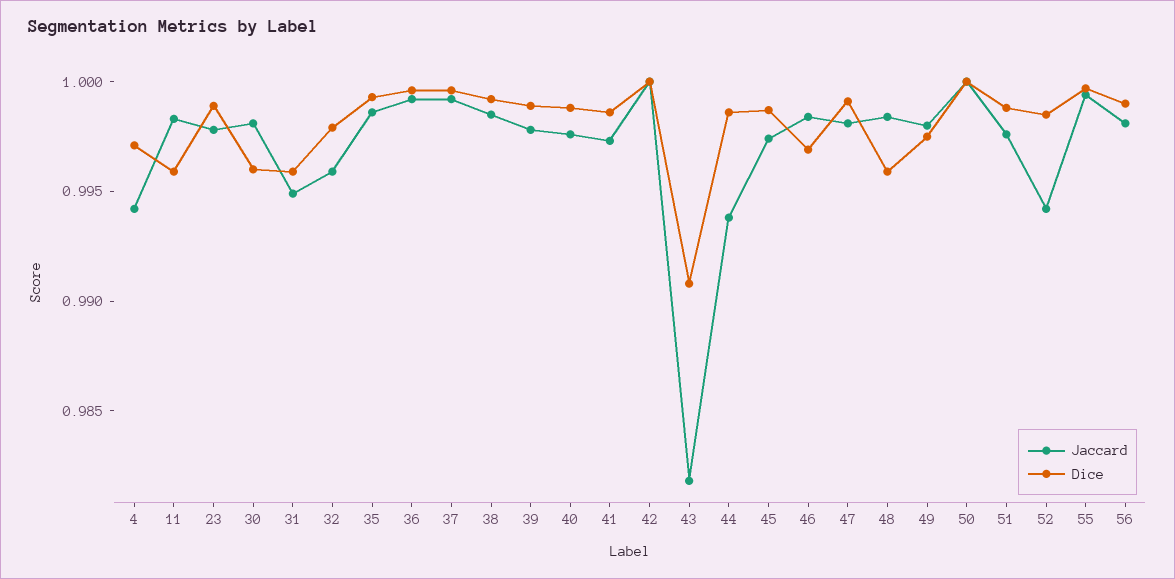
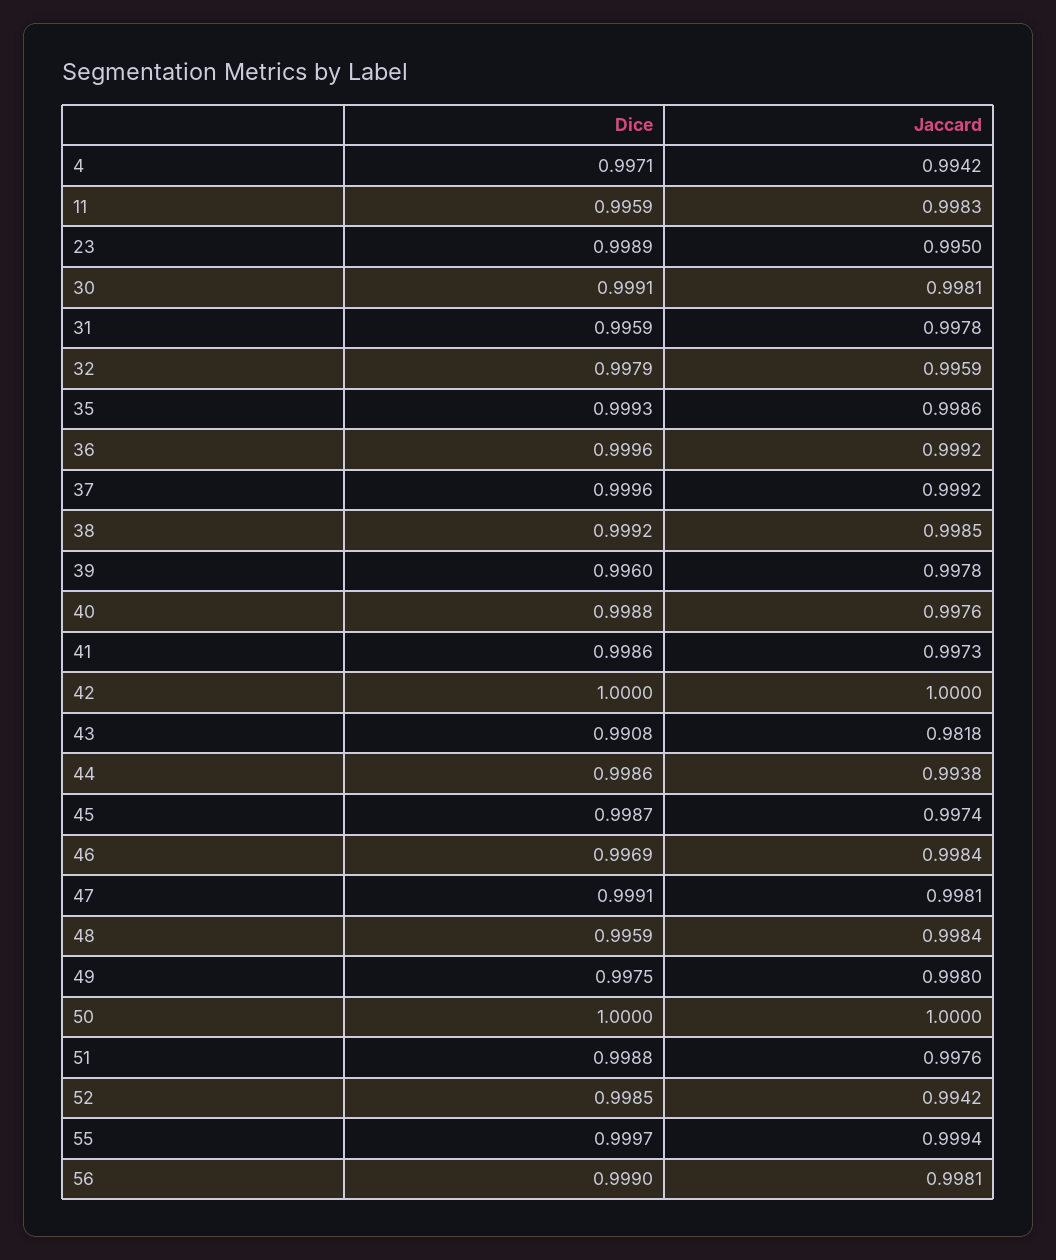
  {
    "Jaccard": {
      "4": 0.9942,
      "11": 0.9983,
-     "23": 0.998,
+     "23": 0.995,
      "30": 0.9981,
-     "31": 0.995,
+     "31": 0.9978,
      "32": 0.9959,
      "35": 0.9986,
      "36": 0.9992,
      "37": 0.9992,
      "38": 0.9985,
      "39": 0.9978,
      "40": 0.9976,
      "41": 0.9973,
      "42": 1,
      "43": 0.9818,
      "44": 0.9938,
      "45": 0.9974,
      "46": 0.9984,
      "47": 0.9981,
      "48": 0.9984,
      "49": 0.998,
      "50": 1,
      "51": 0.9976,
      "52": 0.9942,
      "55": 0.9994,
      "56": 0.9981
    },
    "Dice": {
      "4": 0.9971,
      "11": 0.9959,
      "23": 0.9989,
-     "30": 0.996,
+     "30": 0.9991,
      "31": 0.9959,
      "32": 0.9979,
      "35": 0.9993,
      "36": 0.9996,
      "37": 0.9996,
      "38": 0.9992,
-     "39": 0.999,
+     "39": 0.996,
      "40": 0.9988,
      "41": 0.9986,
      "42": 1,
      "43": 0.9908,
      "44": 0.9986,
      "45": 0.9987,
      "46": 0.9969,
      "47": 0.9991,
      "48": 0.9959,
      "49": 0.9975,
      "50": 1,
      "51": 0.9988,
      "52": 0.9985,
      "55": 0.9997,
      "56": 0.999
    }
  }

